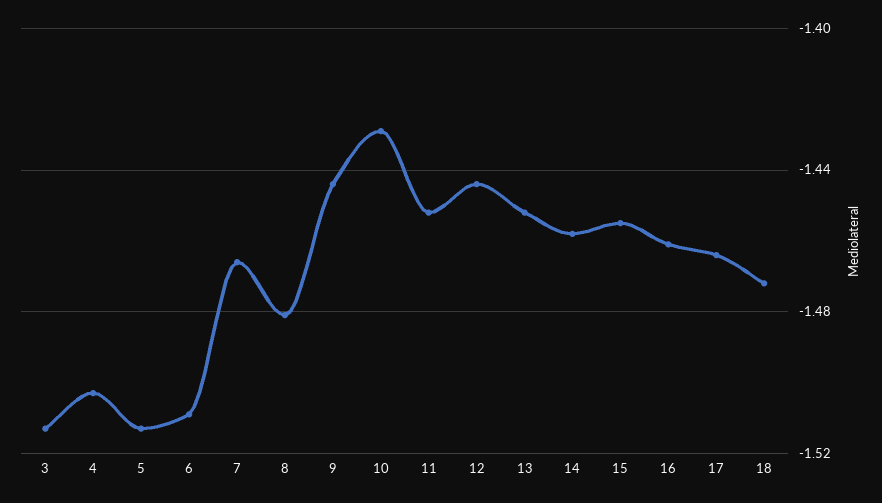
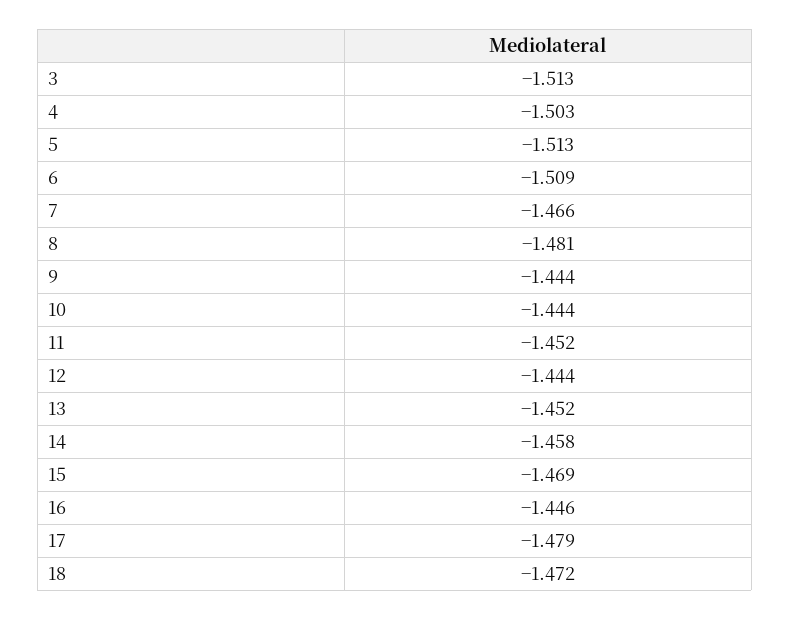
  {
    "3": -1.513,
    "4": -1.503,
    "5": -1.513,
    "6": -1.509,
    "7": -1.466,
    "8": -1.481,
    "9": -1.444,
-   "10": -1.43,
+   "10": -1.444,
    "11": -1.452,
    "12": -1.444,
    "13": -1.452,
    "14": -1.458,
-   "15": -1.455,
+   "15": -1.469,
-   "16": -1.46,
+   "16": -1.446,
-   "17": -1.465,
+   "17": -1.479,
    "18": -1.472
  }

